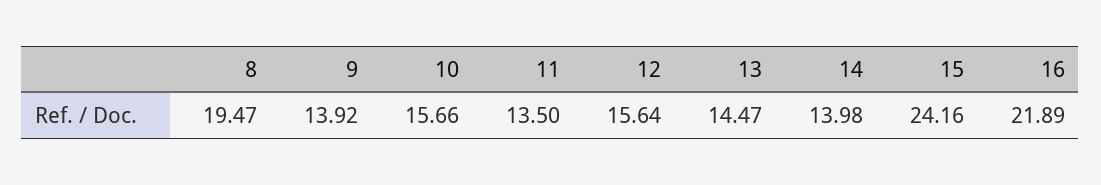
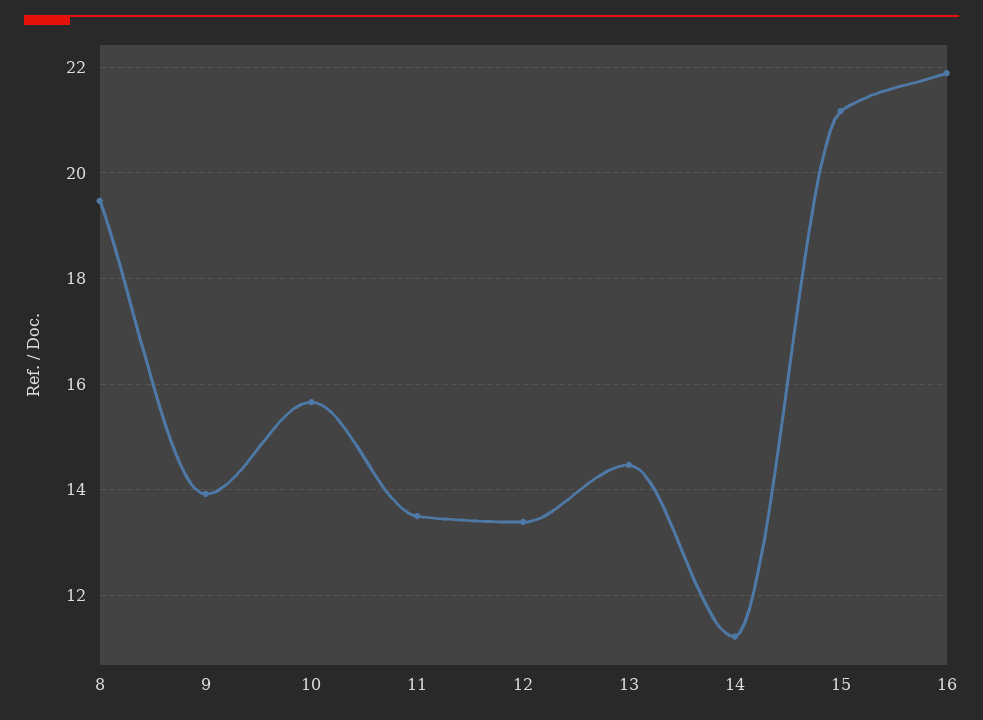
  {
    "8": 19.47,
    "9": 13.92,
    "10": 15.66,
    "11": 13.5,
-   "12": 15.64,
+   "12": 13.4,
    "13": 14.47,
-   "14": 13.98,
+   "14": 11.2,
-   "15": 24.16,
+   "15": 21.2,
    "16": 21.89
  }

